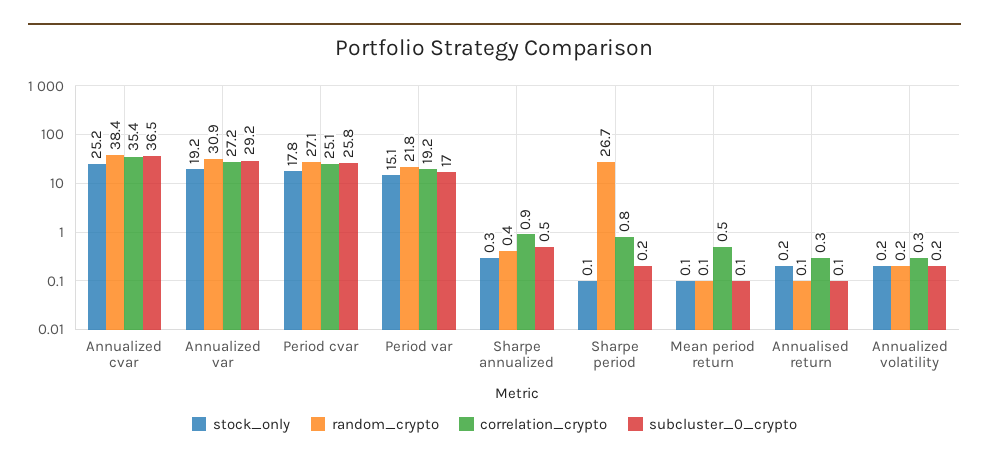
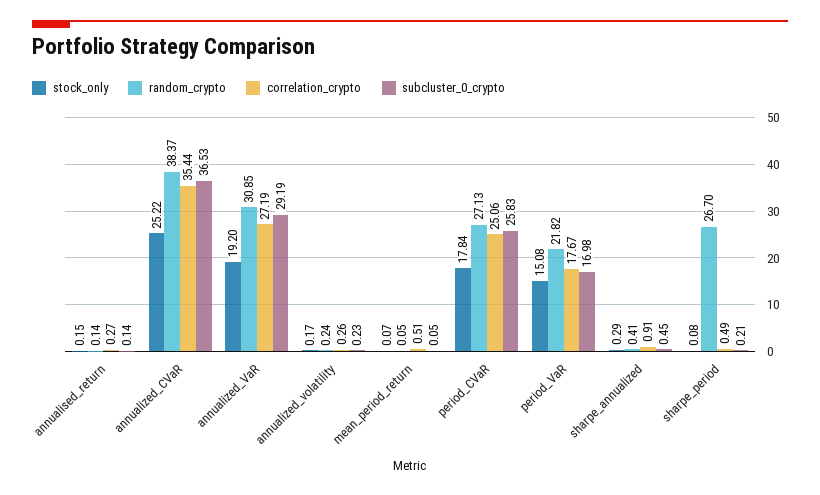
  {
    "stock_only": {
      "Annualized cvar": 25.22,
      "Annualized var": 19.2,
      "Period cvar": 17.84,
      "Period var": 15.08,
      "Sharpe annualized": 0.29,
      "Sharpe period": 0.08,
      "Mean period return": 0.07,
      "Annualised return": 0.15,
      "Annualized volatility": 0.17
    },
    "random_crypto": {
      "Annualized cvar": 38.37,
      "Annualized var": 30.85,
      "Period cvar": 27.13,
      "Period var": 21.82,
      "Sharpe annualized": 0.41,
      "Sharpe period": 26.7,
      "Mean period return": 0.05,
      "Annualised return": 0.14,
      "Annualized volatility": 0.24
    },
    "correlation_crypto": {
      "Annualized cvar": 35.44,
      "Annualized var": 27.19,
      "Period cvar": 25.06,
-     "Period var": 19.2,
+     "Period var": 17.67,
      "Sharpe annualized": 0.91,
-     "Sharpe period": 0.8,
+     "Sharpe period": 0.49,
      "Mean period return": 0.51,
      "Annualised return": 0.27,
      "Annualized volatility": 0.26
    },
    "subcluster_0_crypto": {
      "Annualized cvar": 36.53,
      "Annualized var": 29.19,
      "Period cvar": 25.83,
      "Period var": 16.98,
      "Sharpe annualized": 0.45,
      "Sharpe period": 0.21,
      "Mean period return": 0.05,
      "Annualised return": 0.14,
      "Annualized volatility": 0.23
    }
  }

